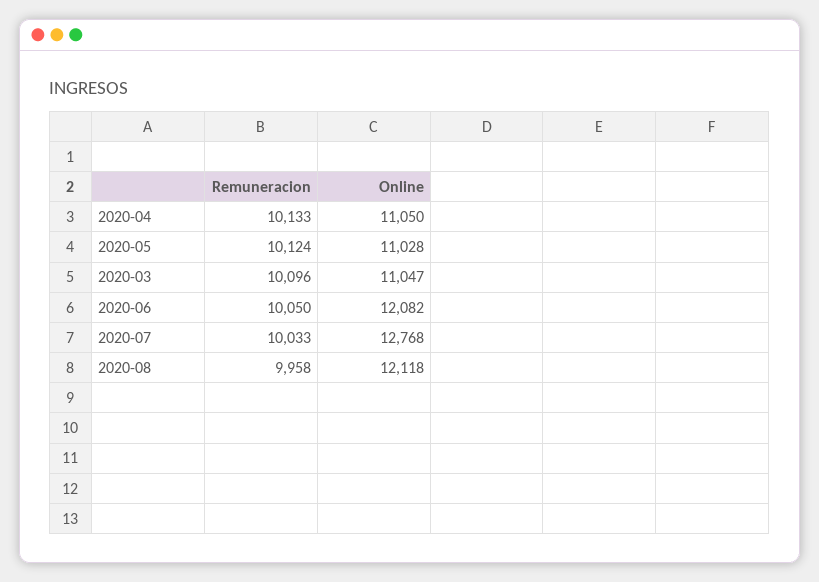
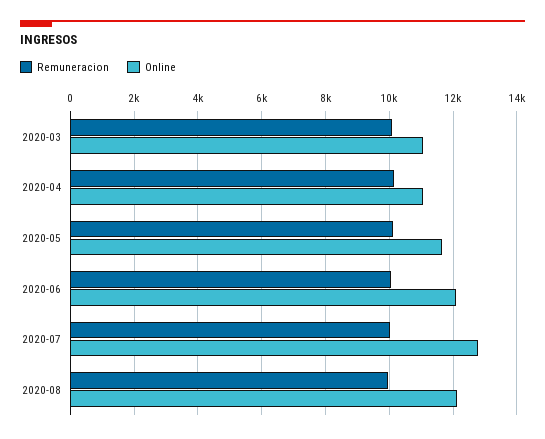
  {
    "Remuneracion": {
      "2020-04": 10133,
      "2020-05": 10124,
      "2020-03": 10096,
      "2020-06": 10050,
      "2020-07": 10033,
      "2020-08": 9958
    },
    "Online": {
      "2020-04": 11050,
-     "2020-05": 11028,
+     "2020-05": 11600,
      "2020-03": 11047,
      "2020-06": 12082,
      "2020-07": 12768,
      "2020-08": 12118
    }
  }

